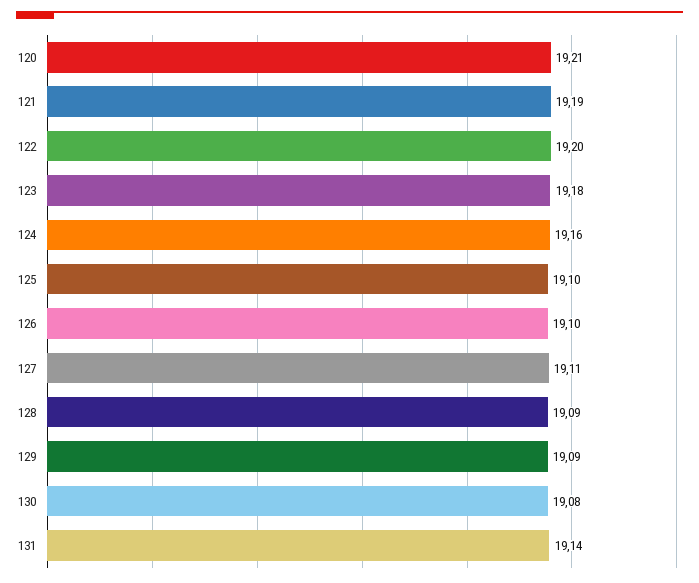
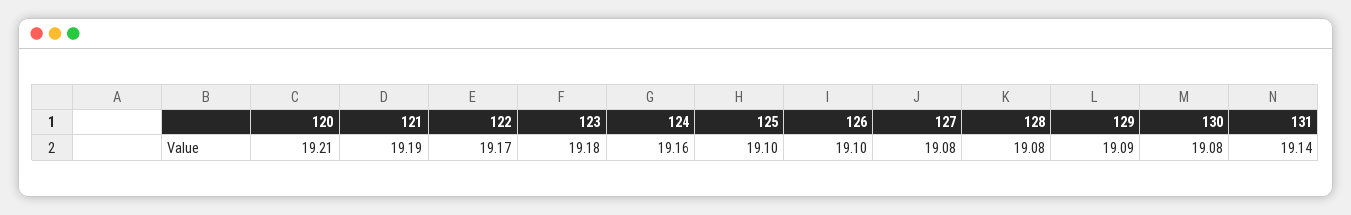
  {
    "120": 19.21,
    "121": 19.19,
-   "122": 19.2,
+   "122": 19.17,
    "123": 19.18,
    "124": 19.16,
    "125": 19.1,
    "126": 19.1,
-   "127": 19.11,
+   "127": 19.08,
-   "128": 19.09,
+   "128": 19.08,
    "129": 19.09,
    "130": 19.08,
    "131": 19.14
  }

